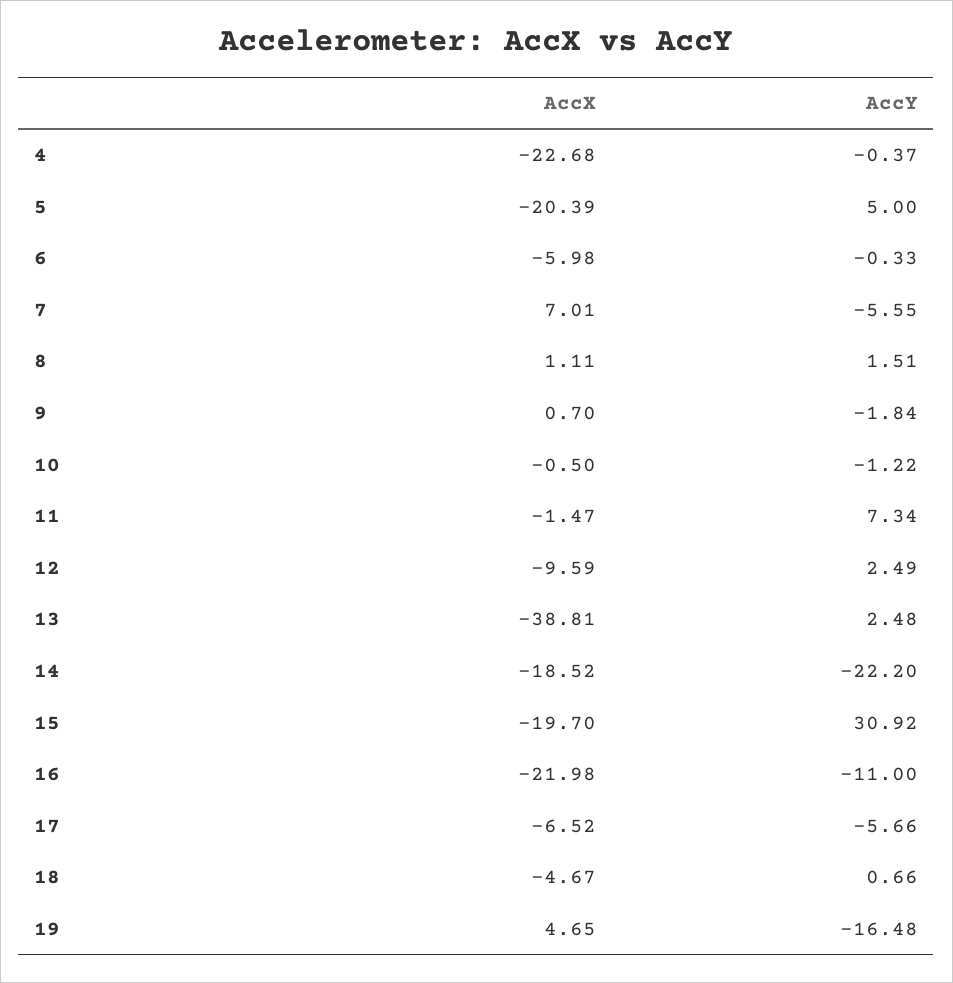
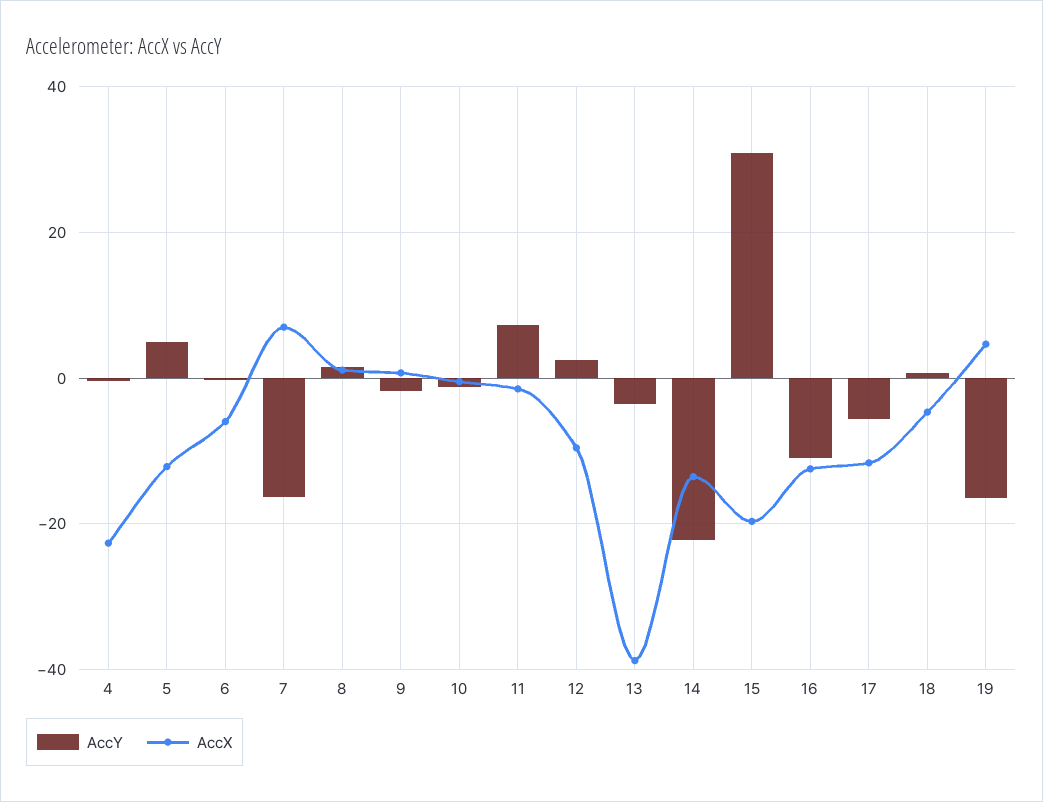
  {
    "AccX": {
      "4": -22.68,
-     "5": -20.39,
+     "5": -12,
      "6": -5.98,
      "7": 7.01,
      "8": 1.11,
      "9": 0.7,
      "10": -0.5,
      "11": -1.47,
      "12": -9.59,
      "13": -38.81,
-     "14": -18.52,
+     "14": -14,
      "15": -19.7,
-     "16": -21.98,
+     "16": -12,
-     "17": -6.52,
+     "17": -12,
      "18": -4.67,
      "19": 4.65
    },
    "AccY": {
      "4": -0.37,
      "5": 5,
      "6": -0.33,
-     "7": -5.55,
+     "7": -16,
      "8": 1.51,
      "9": -1.84,
      "10": -1.22,
      "11": 7.34,
      "12": 2.49,
-     "13": 2.48,
+     "13": -4,
      "14": -22.2,
      "15": 30.92,
      "16": -11,
      "17": -5.66,
      "18": 0.66,
      "19": -16.48
    }
  }

